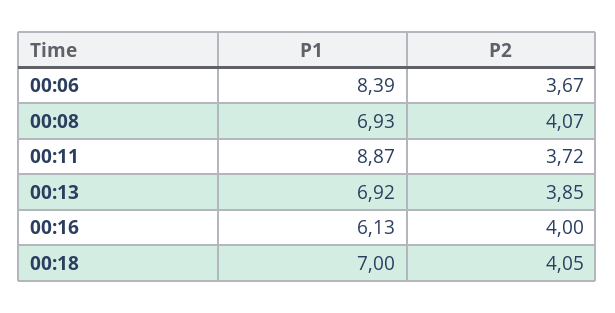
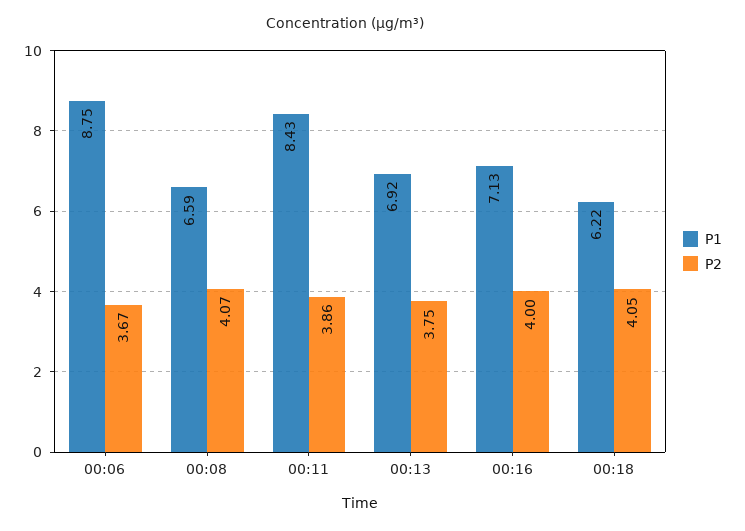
  {
    "P1": {
-     "00:06": 8.39,
+     "00:06": 8.75,
-     "00:08": 6.93,
+     "00:08": 6.59,
-     "00:11": 8.87,
+     "00:11": 8.43,
      "00:13": 6.92,
-     "00:16": 6.13,
+     "00:16": 7.13,
-     "00:18": 7
+     "00:18": 6.22
    },
    "P2": {
      "00:06": 3.67,
      "00:08": 4.07,
-     "00:11": 3.72,
+     "00:11": 3.86,
-     "00:13": 3.85,
+     "00:13": 3.75,
      "00:16": 4,
      "00:18": 4.05
    }
  }

